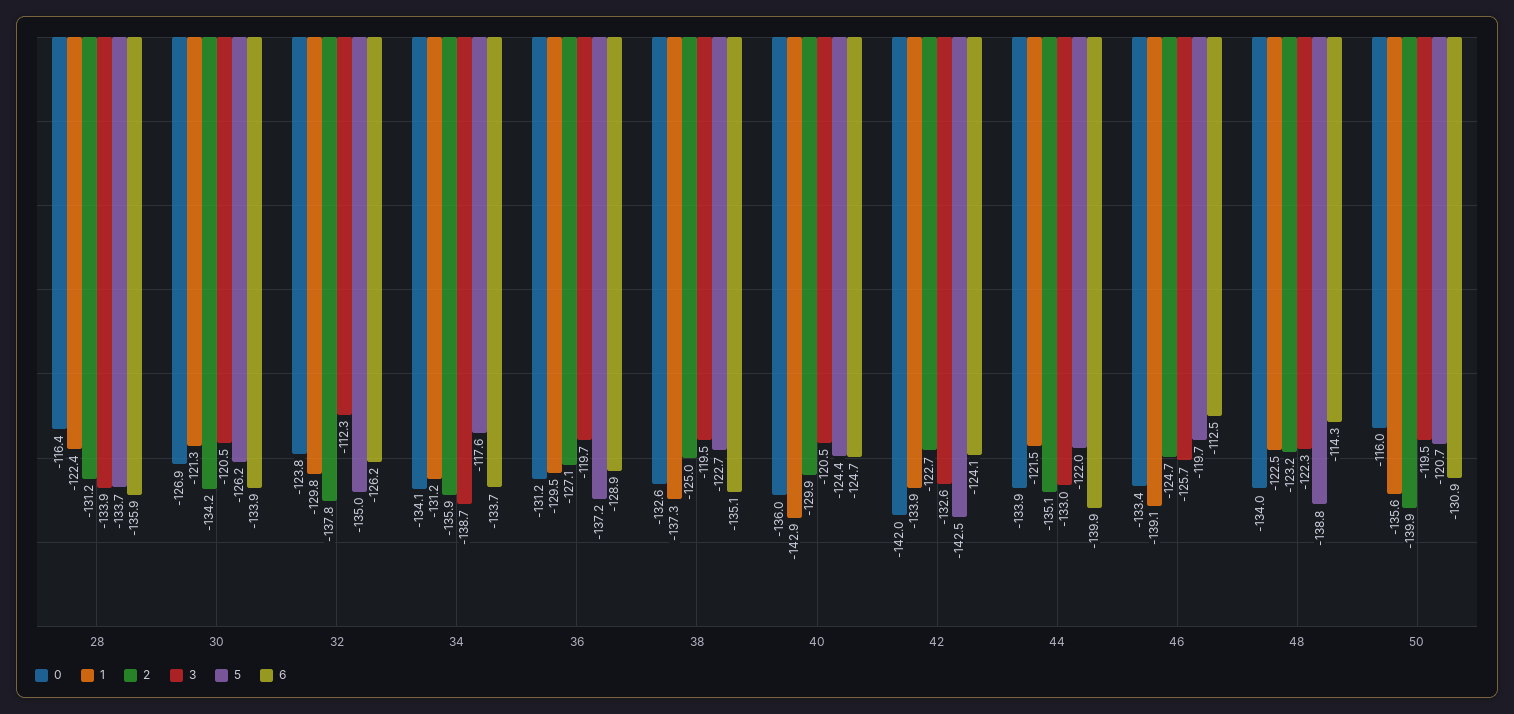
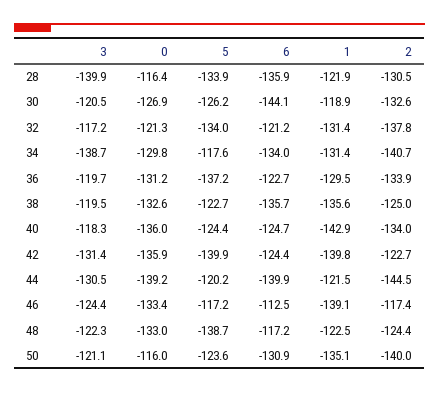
  {
    "0": {
      "28": -116.4,
      "30": -126.9,
-     "32": -123.8,
+     "32": -121.3,
-     "34": -134.1,
+     "34": -129.8,
      "36": -131.2,
      "38": -132.6,
      "40": -136,
-     "42": -142,
+     "42": -135.9,
-     "44": -133.9,
+     "44": -139.2,
      "46": -133.4,
-     "48": -134,
+     "48": -133,
      "50": -116
    },
    "1": {
-     "28": -122.4,
+     "28": -121.9,
-     "30": -121.3,
+     "30": -118.9,
-     "32": -129.8,
+     "32": -131.4,
-     "34": -131.2,
+     "34": -131.4,
      "36": -129.5,
-     "38": -137.3,
+     "38": -135.6,
      "40": -142.9,
-     "42": -133.9,
+     "42": -139.8,
      "44": -121.5,
      "46": -139.1,
      "48": -122.5,
-     "50": -135.6
+     "50": -135.1
    },
    "2": {
-     "28": -131.2,
+     "28": -130.5,
-     "30": -134.2,
+     "30": -132.6,
      "32": -137.8,
-     "34": -135.9,
+     "34": -140.7,
-     "36": -127.1,
+     "36": -133.9,
      "38": -125,
-     "40": -129.9,
+     "40": -134,
      "42": -122.7,
-     "44": -135.1,
+     "44": -144.5,
-     "46": -124.7,
+     "46": -117.4,
-     "48": -123.2,
+     "48": -124.4,
-     "50": -139.9
+     "50": -140
    },
    "3": {
-     "28": -133.9,
+     "28": -139.9,
      "30": -120.5,
-     "32": -112.3,
+     "32": -117.2,
      "34": -138.7,
      "36": -119.7,
      "38": -119.5,
-     "40": -120.5,
+     "40": -118.3,
-     "42": -132.6,
+     "42": -131.4,
-     "44": -133,
+     "44": -130.5,
-     "46": -125.7,
+     "46": -124.4,
      "48": -122.3,
-     "50": -119.5
+     "50": -121.1
    },
    "5": {
-     "28": -133.7,
+     "28": -133.9,
      "30": -126.2,
-     "32": -135,
+     "32": -134,
      "34": -117.6,
      "36": -137.2,
      "38": -122.7,
      "40": -124.4,
-     "42": -142.5,
+     "42": -139.9,
-     "44": -122,
+     "44": -120.2,
-     "46": -119.7,
+     "46": -117.2,
-     "48": -138.8,
+     "48": -138.7,
-     "50": -120.7
+     "50": -123.6
    },
    "6": {
      "28": -135.9,
-     "30": -133.9,
+     "30": -144.1,
-     "32": -126.2,
+     "32": -121.2,
-     "34": -133.7,
+     "34": -134,
-     "36": -128.9,
+     "36": -122.7,
-     "38": -135.1,
+     "38": -135.7,
      "40": -124.7,
-     "42": -124.1,
+     "42": -124.4,
      "44": -139.9,
      "46": -112.5,
-     "48": -114.3,
+     "48": -117.2,
      "50": -130.9
    }
  }

